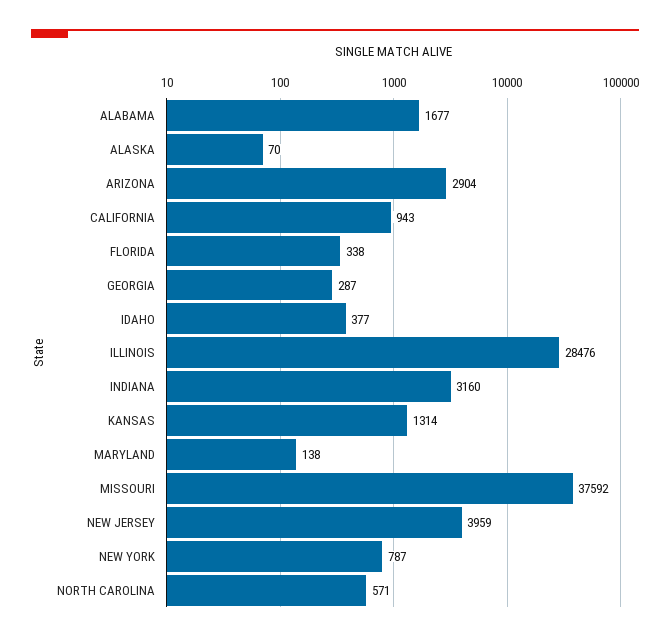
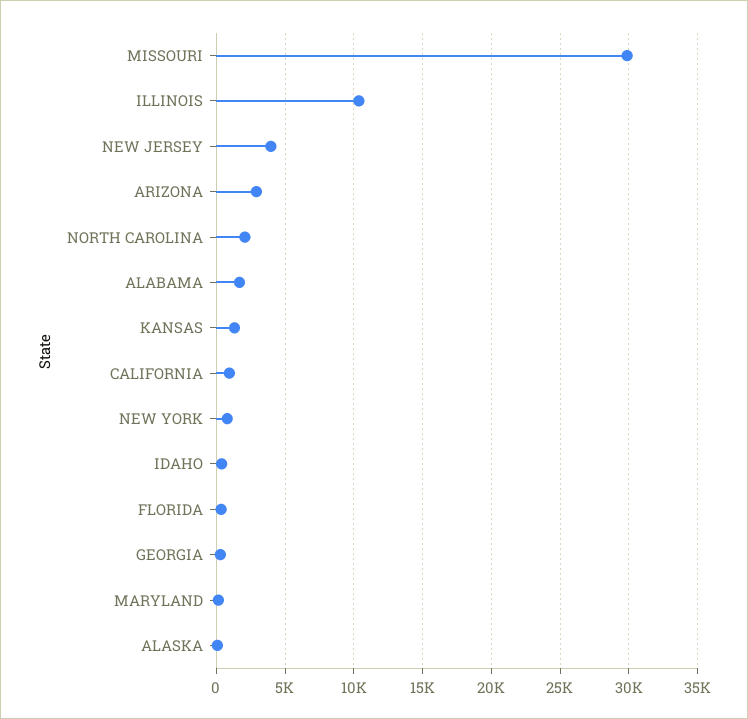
  {
    "ALABAMA": 1677,
    "ALASKA": 70,
    "ARIZONA": 2904,
    "CALIFORNIA": 943,
    "FLORIDA": 338,
    "GEORGIA": 287,
    "IDAHO": 377,
-   "ILLINOIS": 28476,
+   "ILLINOIS": 10500,
-   "INDIANA": 3160,
    "KANSAS": 1314,
    "MARYLAND": 138,
-   "MISSOURI": 37592,
+   "MISSOURI": 30000,
    "NEW JERSEY": 3959,
    "NEW YORK": 787,
-   "NORTH CAROLINA": 571
+   "NORTH CAROLINA": 2000
  }

